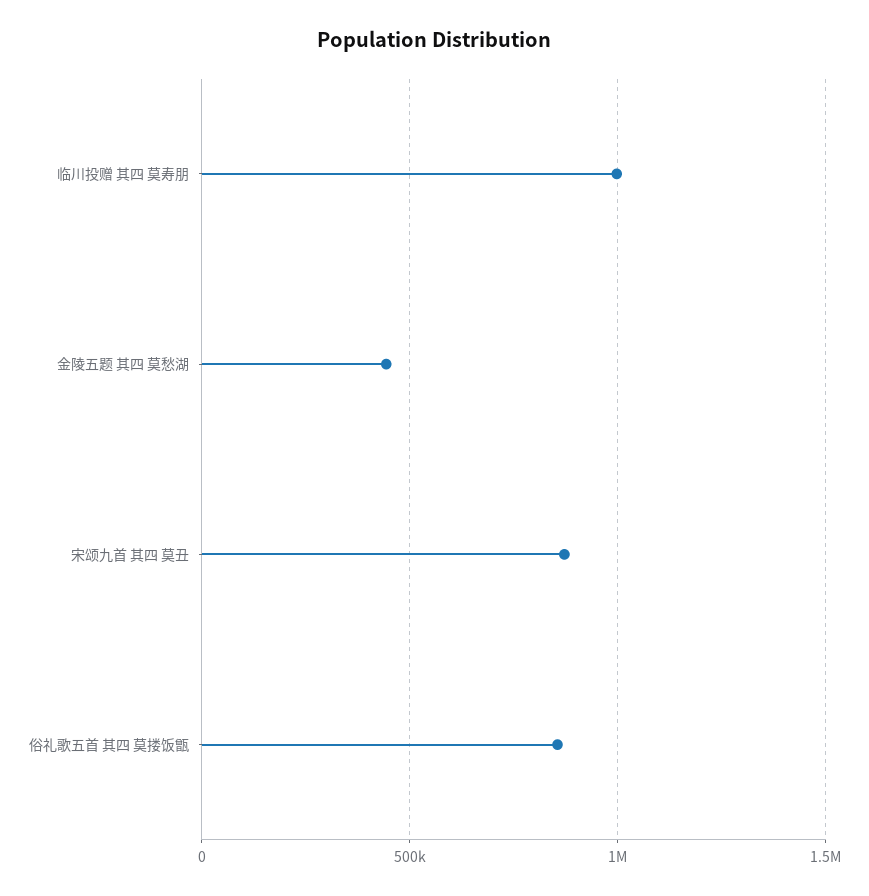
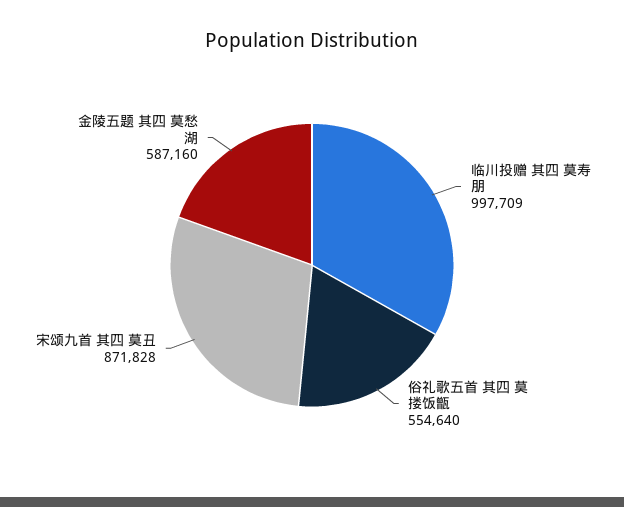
  {
    "临川投赠 其四 莫寿朋": 997709,
-   "金陵五题 其四 莫愁湖": 450000,
+   "金陵五题 其四 莫愁湖": 587160,
    "宋颂九首 其四 莫丑": 871828,
-   "俗礼歌五首 其四 莫搂饭甑": 850000
+   "俗礼歌五首 其四 莫搂饭甑": 554640
  }

